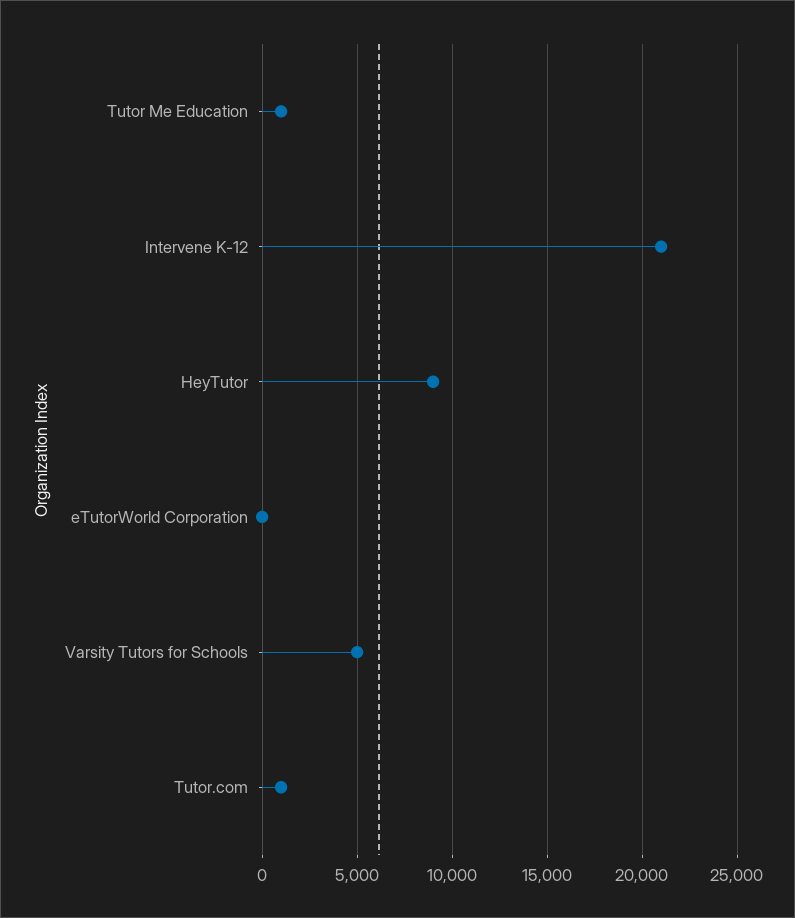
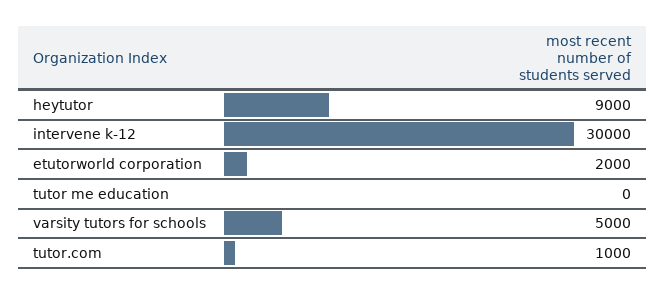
  {
-   "Tutor Me Education": 1000,
+   "Tutor Me Education": 0,
-   "Intervene K-12": 21000,
+   "Intervene K-12": 30000,
    "HeyTutor": 9000,
-   "eTutorWorld Corporation": 0,
+   "eTutorWorld Corporation": 2000,
    "Varsity Tutors for Schools": 5000,
    "Tutor.com": 1000
  }

